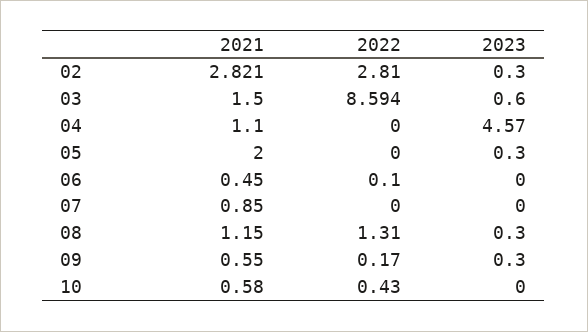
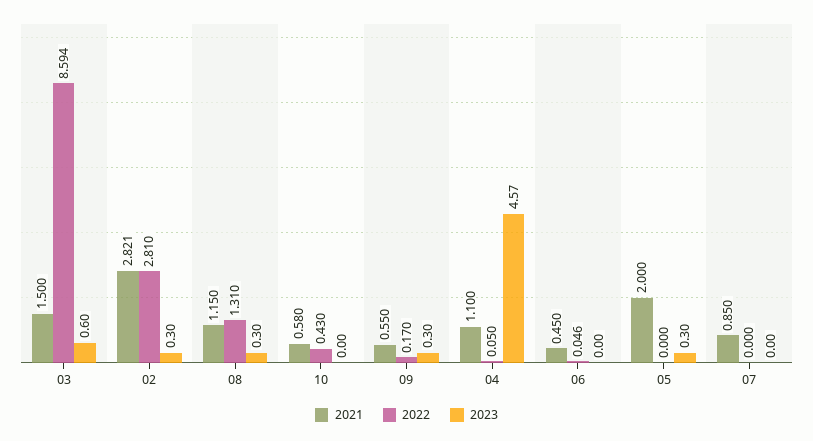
  {
    "2021": {
      "02": 2.821,
      "03": 1.5,
      "04": 1.1,
      "05": 2,
      "06": 0.45,
      "07": 0.85,
      "08": 1.15,
      "09": 0.55,
      "10": 0.58
    },
    "2022": {
      "02": 2.81,
      "03": 8.594,
-     "04": 0,
+     "04": 0.05,
      "05": 0,
-     "06": 0.1,
+     "06": 0.046,
      "07": 0,
      "08": 1.31,
      "09": 0.17,
      "10": 0.43
    },
    "2023": {
      "02": 0.3,
      "03": 0.6,
      "04": 4.57,
      "05": 0.3,
      "06": 0,
      "07": 0,
      "08": 0.3,
      "09": 0.3,
      "10": 0
    }
  }

